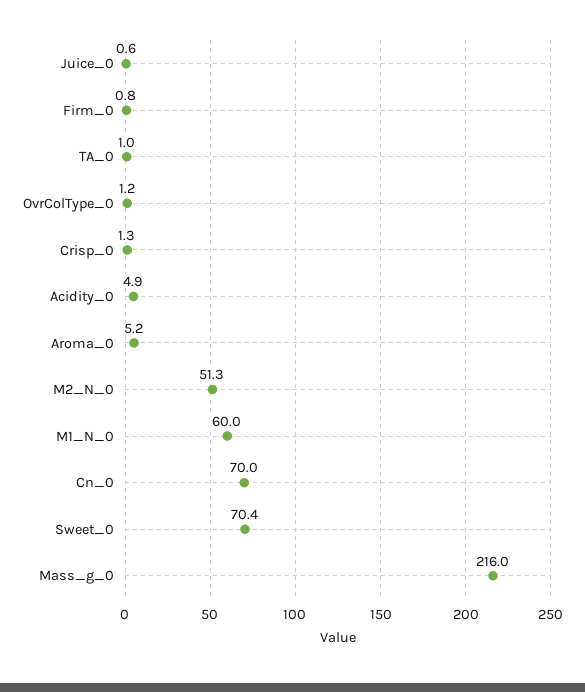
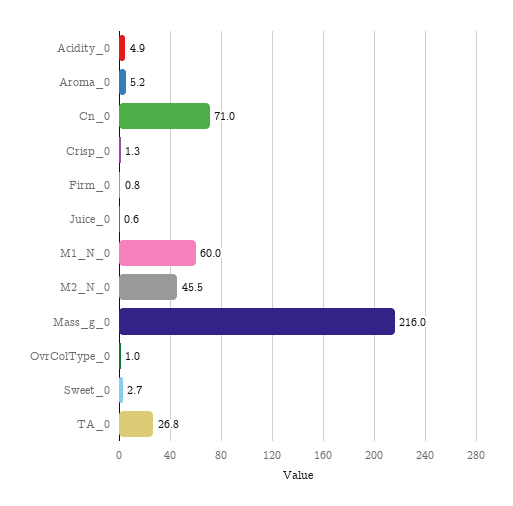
  {
    "Juice_0": 0.6,
    "Firm_0": 0.8,
-   "TA_0": 1,
+   "TA_0": 26.8,
-   "OvrColType_0": 1.2,
+   "OvrColType_0": 1,
    "Crisp_0": 1.3,
    "Acidity_0": 4.9,
    "Aroma_0": 5.2,
-   "M2_N_0": 51.3,
+   "M2_N_0": 45.5,
    "M1_N_0": 60,
-   "Cn_0": 70,
+   "Cn_0": 71,
-   "Sweet_0": 70.4,
+   "Sweet_0": 2.7,
    "Mass_g_0": 216
  }

